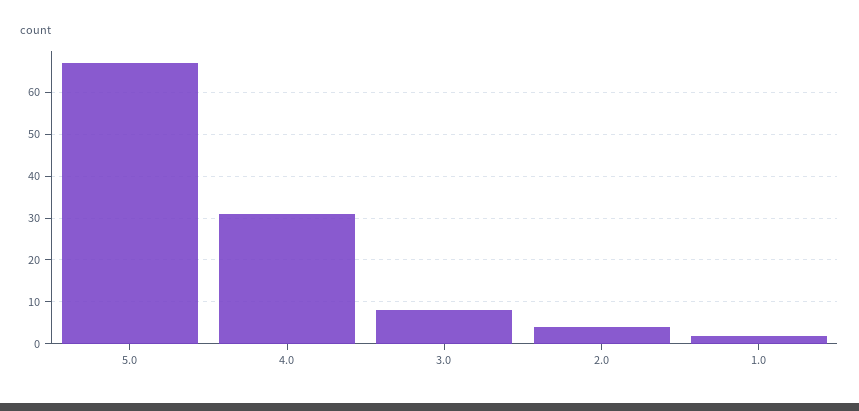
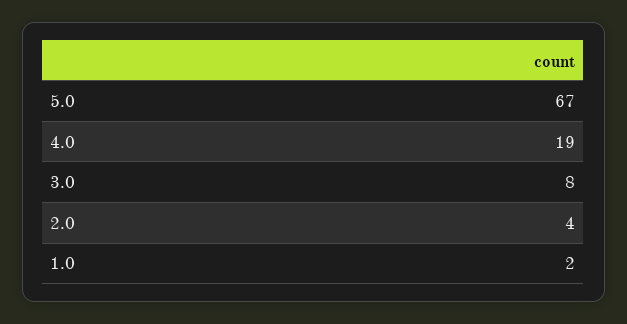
  {
    "5.0": 67,
-   "4.0": 30,
+   "4.0": 19,
    "3.0": 8,
    "2.0": 4,
    "1.0": 2
  }

